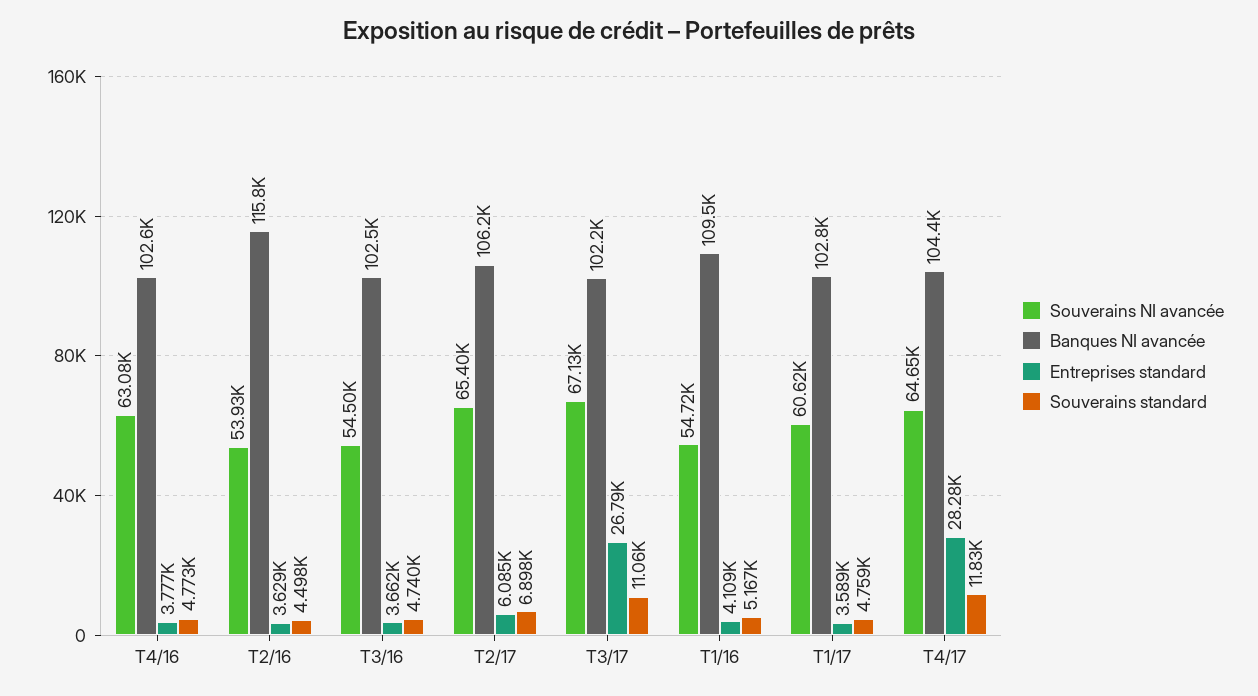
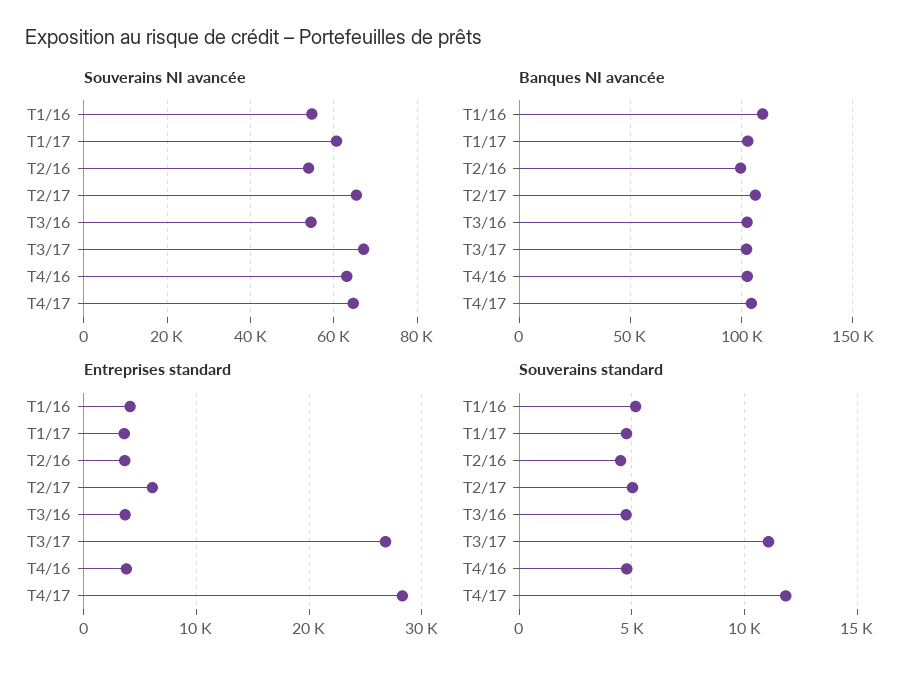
  {
    "Souverains NI avancée": {
      "T4/16": 63080,
      "T2/16": 53930,
      "T3/16": 54500,
      "T2/17": 65400,
      "T3/17": 67130,
      "T1/16": 54720,
      "T1/17": 60620,
      "T4/17": 64650
    },
    "Banques NI avancée": {
      "T4/16": 102600,
-     "T2/16": 115800,
+     "T2/16": 100000,
      "T3/16": 102500,
      "T2/17": 106200,
      "T3/17": 102200,
      "T1/16": 109500,
      "T1/17": 102800,
      "T4/17": 104400
    },
    "Entreprises standard": {
      "T4/16": 3777,
      "T2/16": 3629,
      "T3/16": 3662,
      "T2/17": 6085,
      "T3/17": 26790,
      "T1/16": 4109,
      "T1/17": 3589,
      "T4/17": 28280
    },
    "Souverains standard": {
      "T4/16": 4773,
      "T2/16": 4498,
      "T3/16": 4740,
-     "T2/17": 6898,
+     "T2/17": 5000,
      "T3/17": 11060,
      "T1/16": 5167,
      "T1/17": 4759,
      "T4/17": 11830
    }
  }

